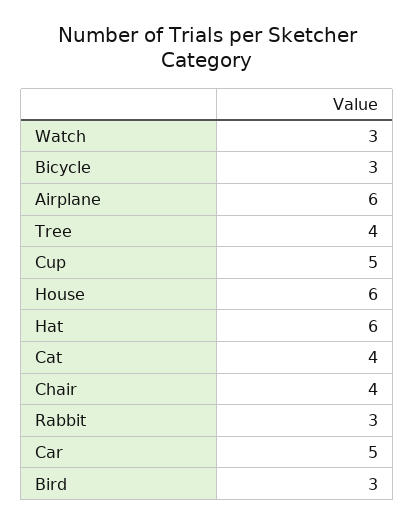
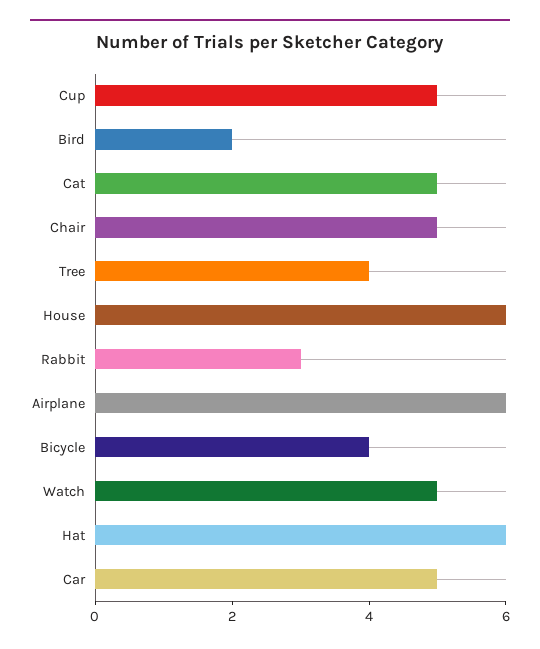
  {
-   "Watch": 3,
+   "Watch": 5,
-   "Bicycle": 3,
+   "Bicycle": 4,
    "Airplane": 6,
    "Tree": 4,
    "Cup": 5,
    "House": 6,
    "Hat": 6,
-   "Cat": 4,
+   "Cat": 5,
-   "Chair": 4,
+   "Chair": 5,
    "Rabbit": 3,
    "Car": 5,
-   "Bird": 3
+   "Bird": 2
  }

